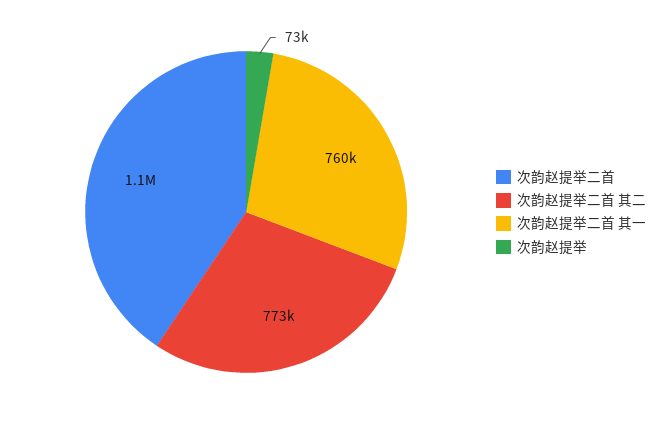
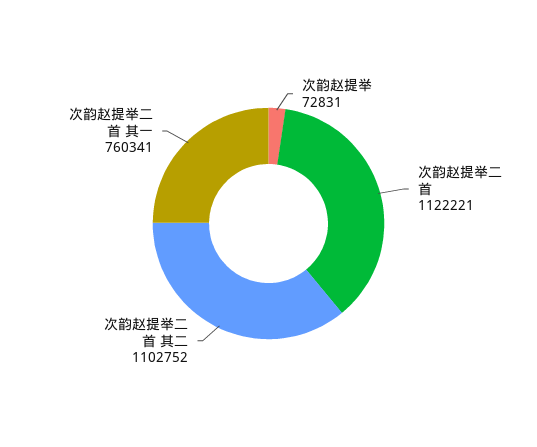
  {
    "次韵赵提举二首": 1122221,
-   "次韵赵提举二首 其二": 773000,
+   "次韵赵提举二首 其二": 1102752,
    "次韵赵提举二首 其一": 760341,
    "次韵赵提举": 72831
  }

